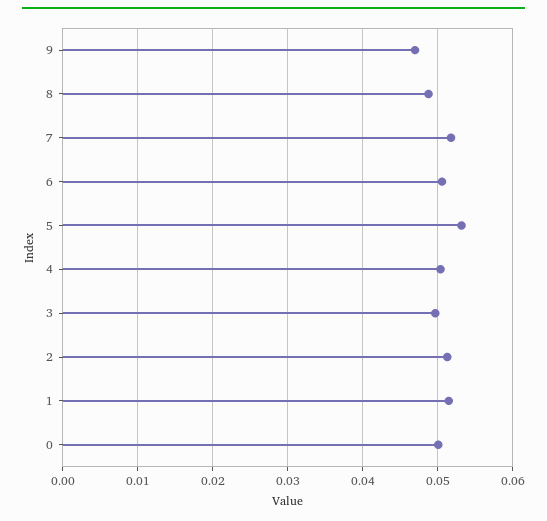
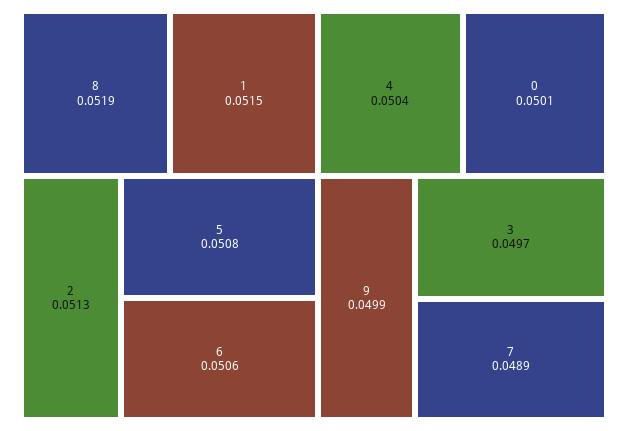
  {
-   "9": 0.047,
+   "9": 0.0499,
-   "8": 0.049,
+   "8": 0.0519,
-   "7": 0.052,
+   "7": 0.0489,
    "6": 0.0506,
-   "5": 0.053,
+   "5": 0.0508,
    "4": 0.0504,
    "3": 0.0497,
    "2": 0.0513,
    "1": 0.0515,
    "0": 0.0501
  }

